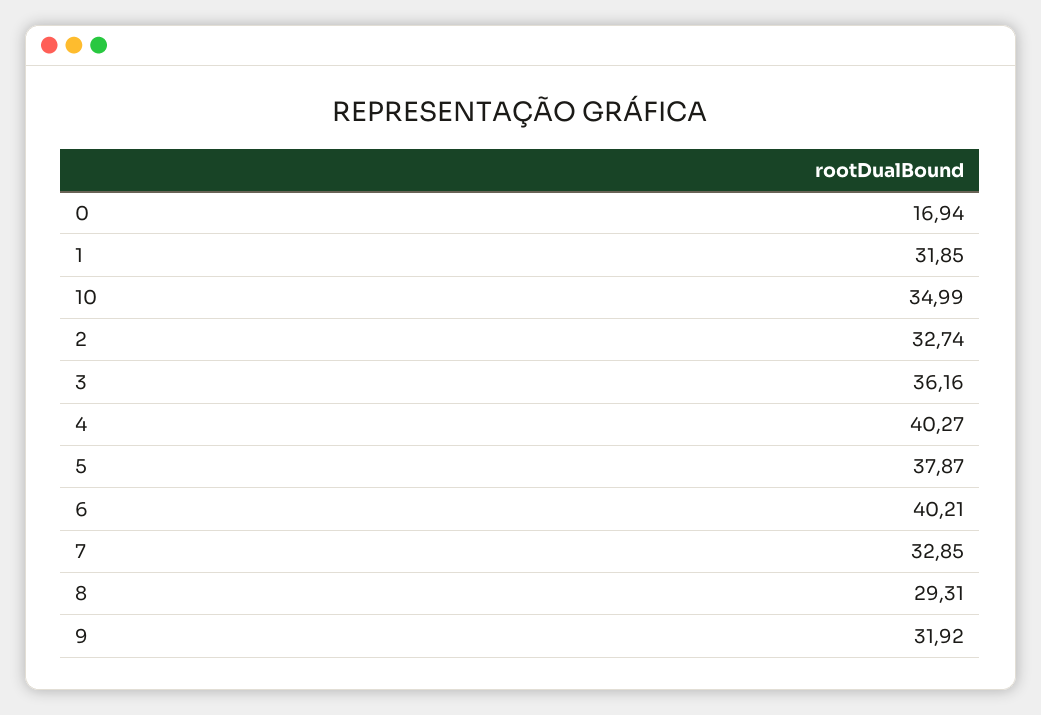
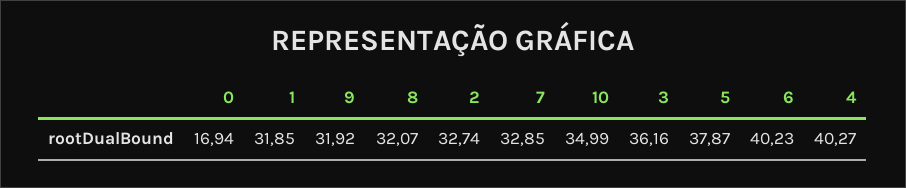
  {
    "0": 16.94,
    "1": 31.85,
    "10": 34.99,
    "2": 32.74,
    "3": 36.16,
    "4": 40.27,
    "5": 37.87,
-   "6": 40.21,
+   "6": 40.23,
    "7": 32.85,
-   "8": 29.31,
+   "8": 32.07,
    "9": 31.92
  }

